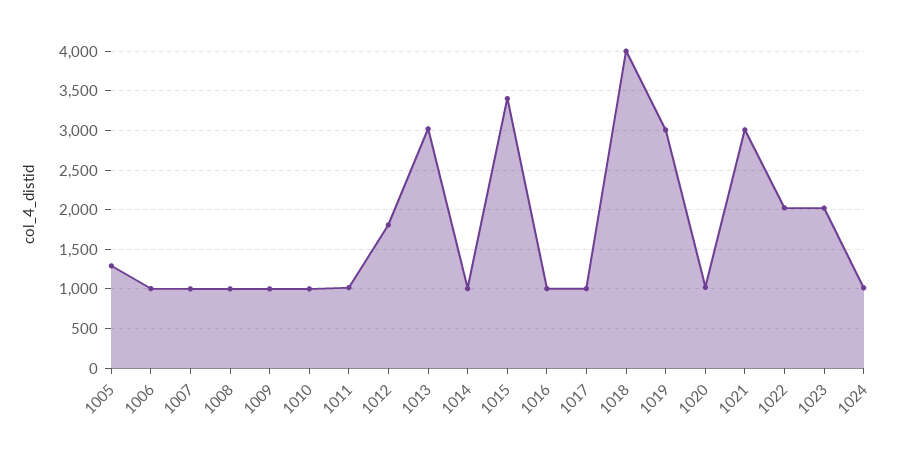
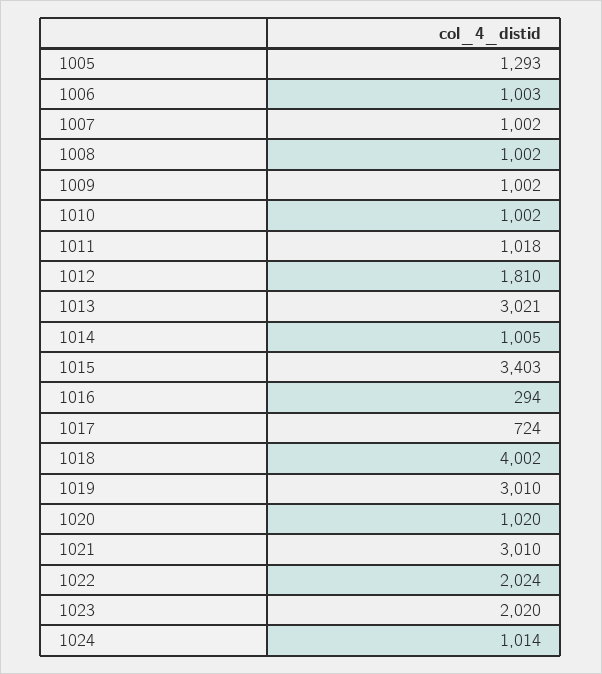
  {
    "1005": 1293,
    "1006": 1003,
    "1007": 1002,
    "1008": 1002,
    "1009": 1002,
    "1010": 1002,
    "1011": 1018,
    "1012": 1810,
    "1013": 3021,
    "1014": 1005,
    "1015": 3403,
-   "1016": 1000,
+   "1016": 294,
-   "1017": 1000,
+   "1017": 724,
    "1018": 4002,
    "1019": 3010,
    "1020": 1020,
    "1021": 3010,
    "1022": 2024,
    "1023": 2020,
    "1024": 1014
  }

